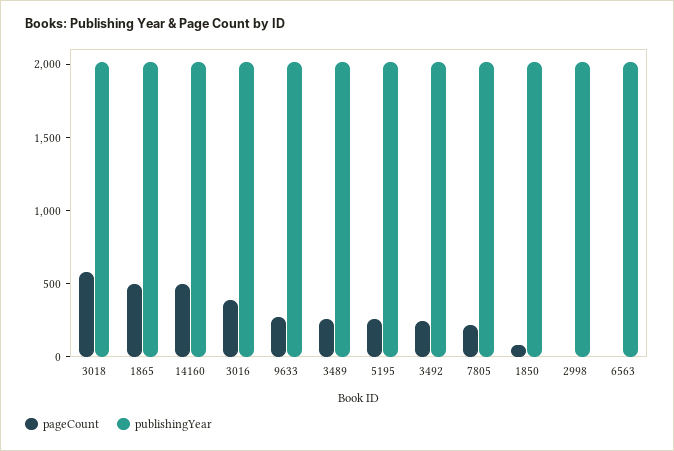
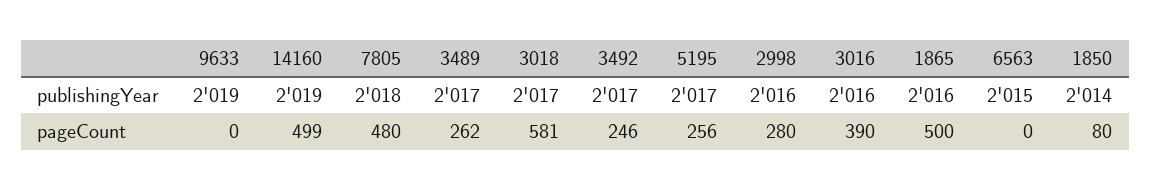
  {
    "pageCount": {
      "3018": 581,
      "1865": 500,
      "14160": 499,
      "3016": 390,
-     "9633": 300,
+     "9633": 0,
      "3489": 262,
      "5195": 256,
      "3492": 246,
-     "7805": 200,
+     "7805": 480,
      "1850": 80,
-     "2998": 0,
+     "2998": 280,
      "6563": 0
    },
    "publishingYear": {
      "3018": 2017,
      "1865": 2016,
      "14160": 2019,
      "3016": 2016,
      "9633": 2019,
      "3489": 2017,
      "5195": 2017,
      "3492": 2017,
      "7805": 2018,
      "1850": 2014,
      "2998": 2016,
      "6563": 2015
    }
  }

